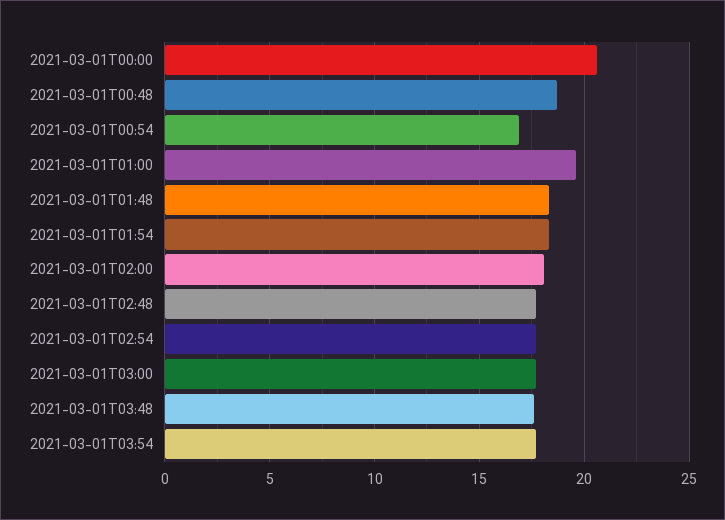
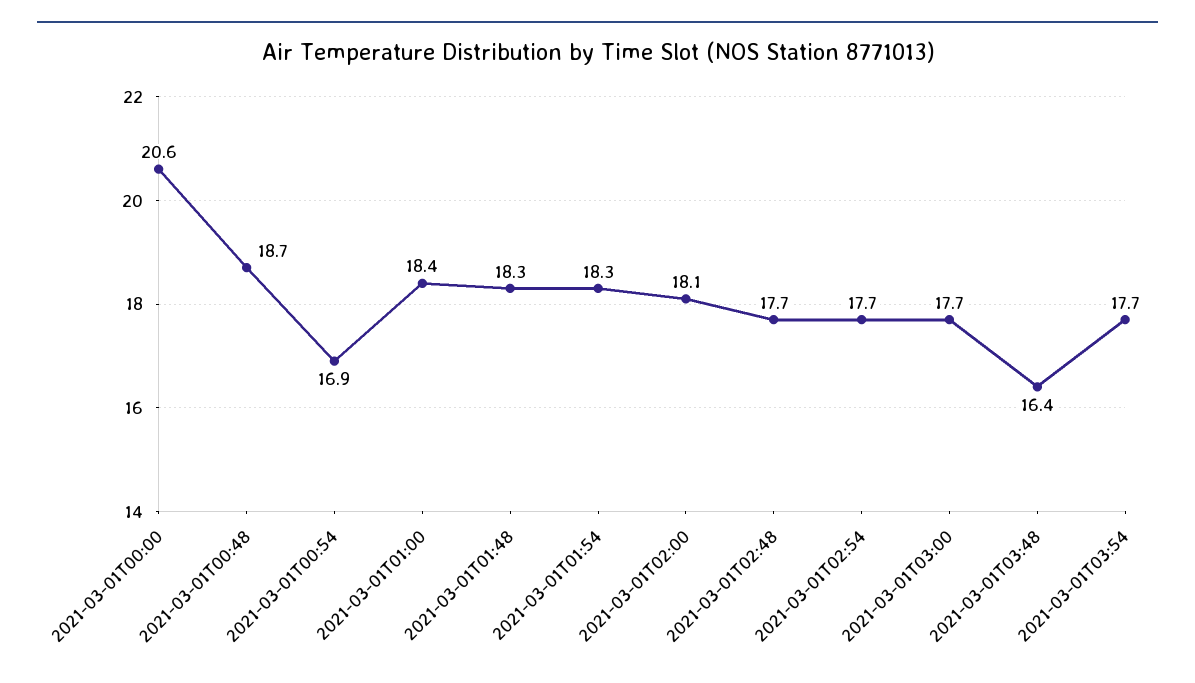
  {
    "2021-03-01T00:00": 20.6,
    "2021-03-01T00:48": 18.7,
    "2021-03-01T00:54": 16.9,
-   "2021-03-01T01:00": 19.5,
+   "2021-03-01T01:00": 18.4,
    "2021-03-01T01:48": 18.3,
    "2021-03-01T01:54": 18.3,
    "2021-03-01T02:00": 18.1,
    "2021-03-01T02:48": 17.7,
    "2021-03-01T02:54": 17.7,
    "2021-03-01T03:00": 17.7,
-   "2021-03-01T03:48": 17.5,
+   "2021-03-01T03:48": 16.4,
    "2021-03-01T03:54": 17.7
  }

